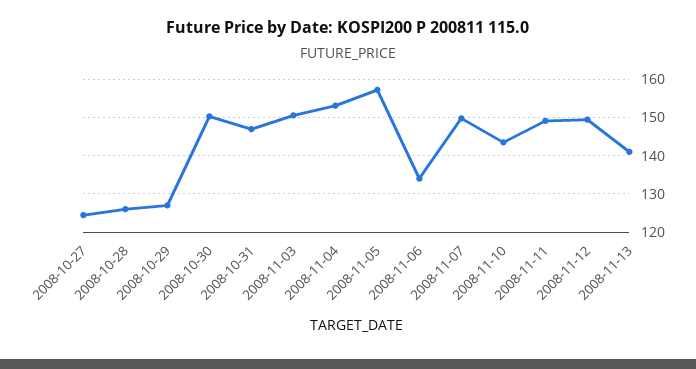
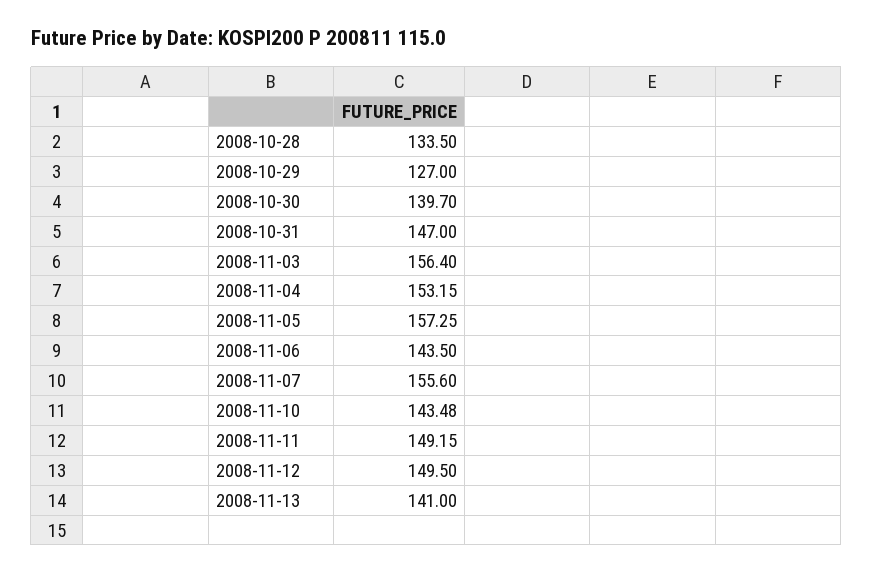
  {
-   "2008-10-27": 124,
-   "2008-10-28": 126,
+   "2008-10-28": 133.5,
    "2008-10-29": 127,
-   "2008-10-30": 150,
+   "2008-10-30": 139.7,
    "2008-10-31": 147,
-   "2008-11-03": 150,
+   "2008-11-03": 156.4,
    "2008-11-04": 153.15,
    "2008-11-05": 157.25,
-   "2008-11-06": 134,
+   "2008-11-06": 143.5,
-   "2008-11-07": 150,
+   "2008-11-07": 155.6,
    "2008-11-10": 143.48,
    "2008-11-11": 149.15,
    "2008-11-12": 149.5,
    "2008-11-13": 141
  }

